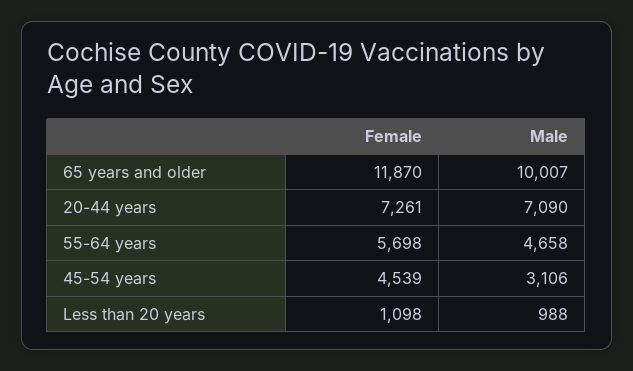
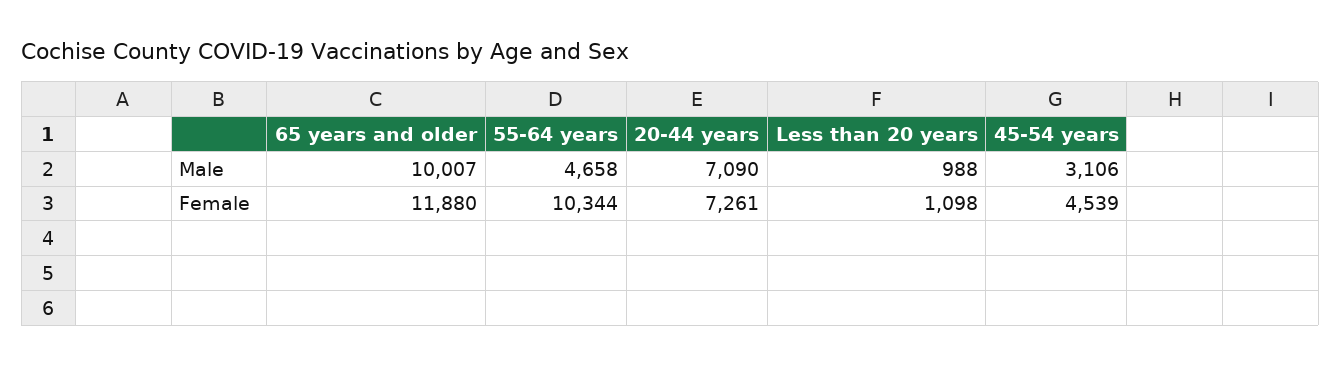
  {
    "Female": {
-     "65 years and older": 11870,
+     "65 years and older": 11880,
      "20-44 years": 7261,
-     "55-64 years": 5698,
+     "55-64 years": 10344,
      "45-54 years": 4539,
      "Less than 20 years": 1098
    },
    "Male": {
      "65 years and older": 10007,
      "20-44 years": 7090,
      "55-64 years": 4658,
      "45-54 years": 3106,
      "Less than 20 years": 988
    }
  }

